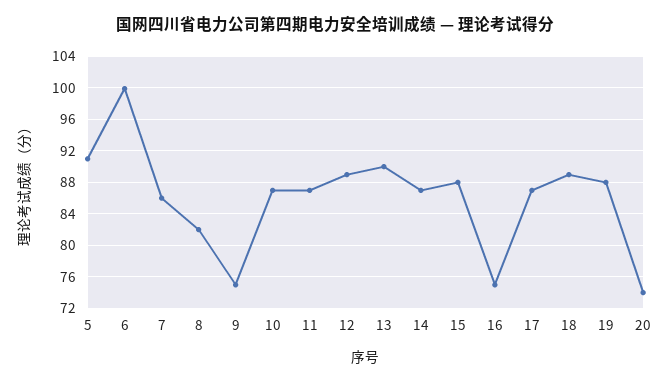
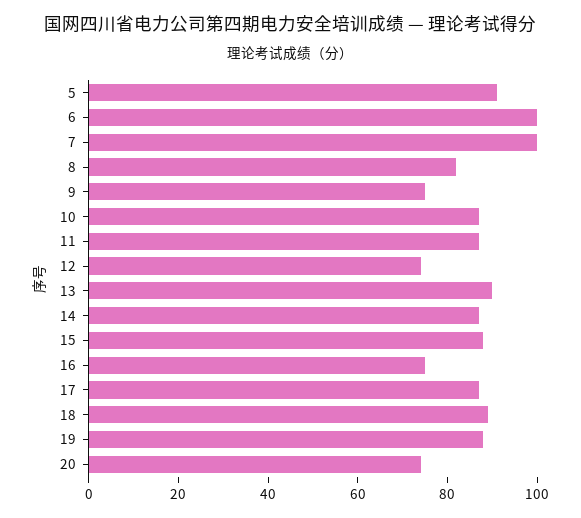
  {
    "5": 91,
    "6": 100,
-   "7": 86,
+   "7": 100,
    "8": 82,
    "9": 75,
    "10": 87,
    "11": 87,
-   "12": 89,
+   "12": 75,
    "13": 90,
    "14": 87,
    "15": 88,
    "16": 75,
    "17": 87,
    "18": 89,
    "19": 88,
    "20": 74
  }

